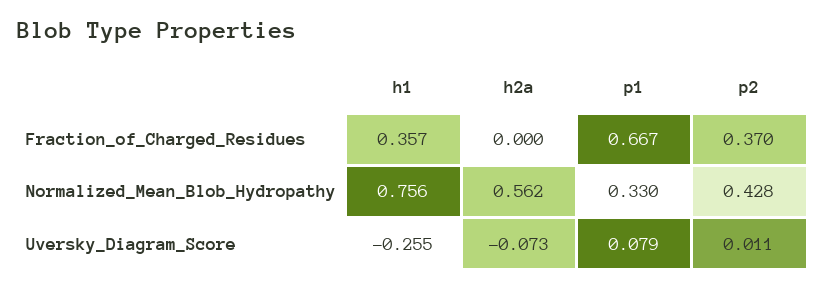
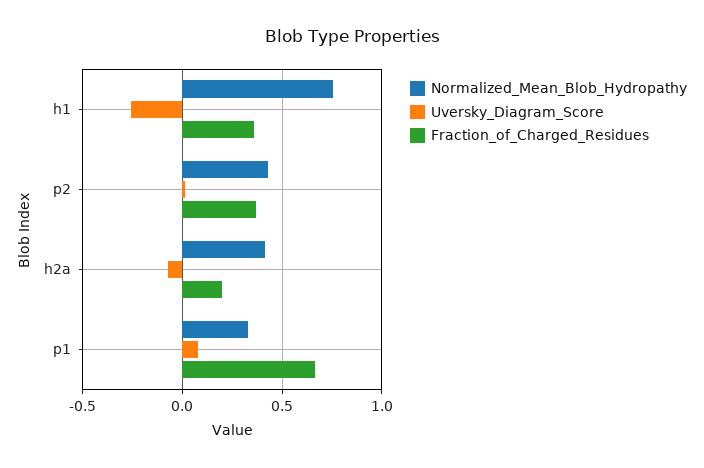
  {
    "Fraction_of_Charged_Residues": {
      "h1": 0.357,
-     "h2a": 0,
+     "h2a": 0.2,
      "p1": 0.667,
      "p2": 0.37
    },
    "Normalized_Mean_Blob_Hydropathy": {
      "h1": 0.756,
-     "h2a": 0.562,
+     "h2a": 0.4,
      "p1": 0.33,
      "p2": 0.428
    },
    "Uversky_Diagram_Score": {
      "h1": -0.255,
      "h2a": -0.073,
      "p1": 0.079,
      "p2": 0.011
    }
  }

